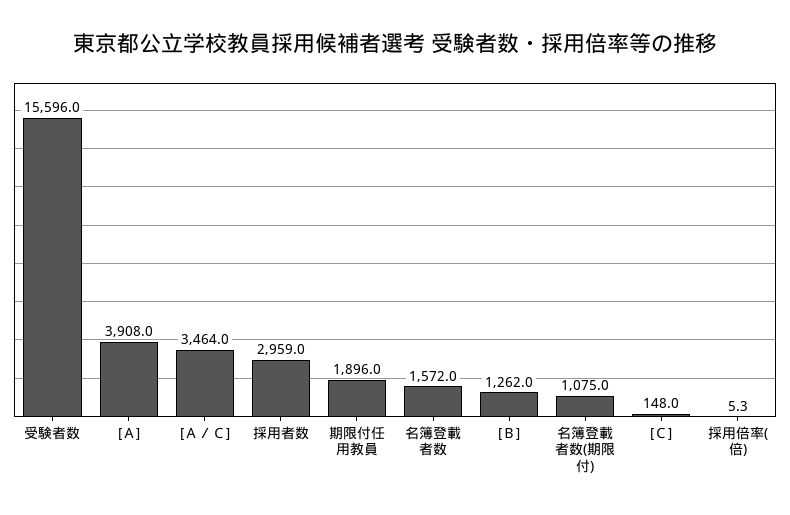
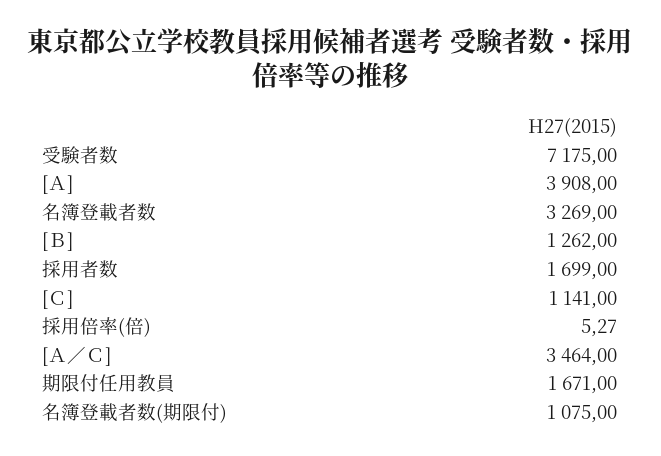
  {
-   "受験者数": 15596,
+   "受験者数": 7175,
    "[Ａ]": 3908,
    "[Ａ／Ｃ]": 3464,
-   "採用者数": 2959,
+   "採用者数": 1699,
-   "期限付任用教員": 1896,
+   "期限付任用教員": 1671,
-   "名簿登載者数": 1572,
+   "名簿登載者数": 3269,
    "[Ｂ]": 1262,
    "名簿登載者数(期限付)": 1075,
-   "[Ｃ]": 148,
+   "[Ｃ]": 1141,
    "採用倍率(倍)": 5.27
  }

